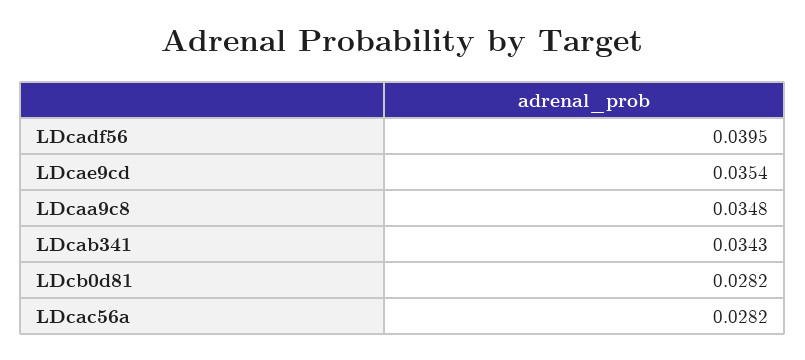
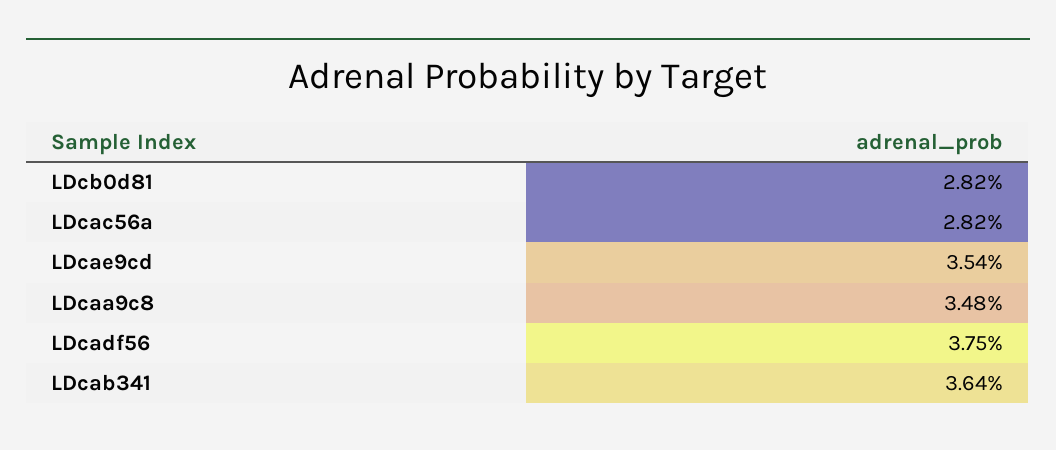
  {
-   "LDcadf56": 0.0395,
+   "LDcadf56": 0.0375,
    "LDcae9cd": 0.0354,
    "LDcaa9c8": 0.0348,
-   "LDcab341": 0.0343,
+   "LDcab341": 0.0364,
    "LDcb0d81": 0.0282,
    "LDcac56a": 0.0282
  }

